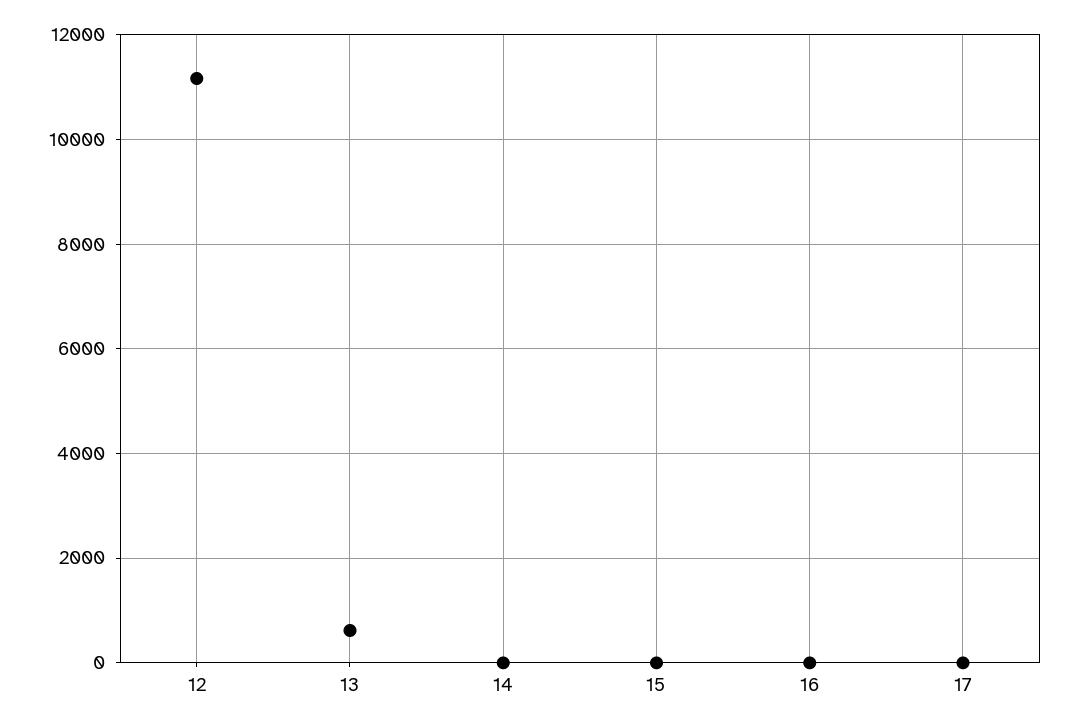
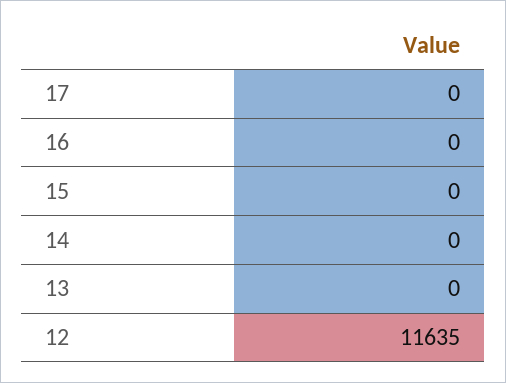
  {
-   "12": 11200,
+   "12": 11635,
-   "13": 600,
+   "13": 0,
    "14": 0,
    "15": 0,
    "16": 0,
    "17": 0
  }

